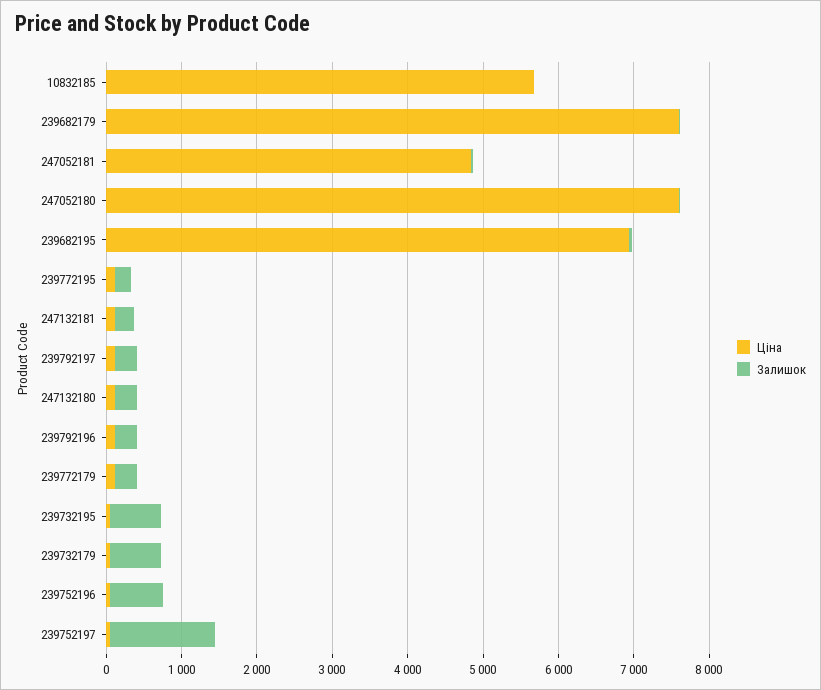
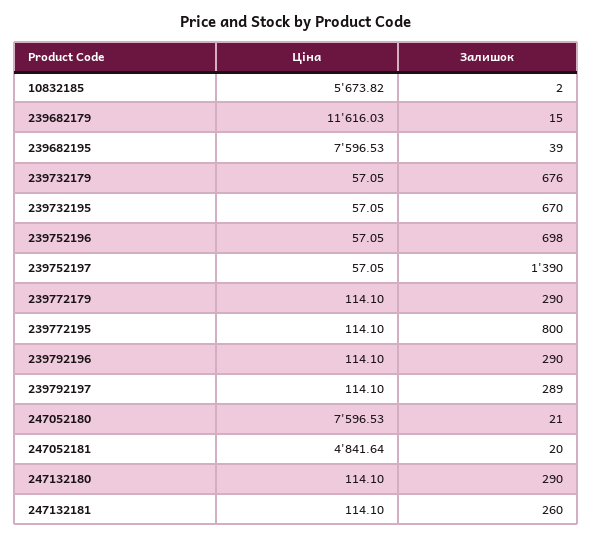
  {
    "Ціна": {
      "10832185": 5673.82,
-     "239682179": 7600,
+     "239682179": 11616.03,
      "247052181": 4841.64,
      "247052180": 7596.53,
-     "239682195": 7000,
+     "239682195": 7596.53,
      "239772195": 114.1,
      "247132181": 114.1,
      "239792197": 114.1,
      "247132180": 114.1,
      "239792196": 114.1,
      "239772179": 114.1,
      "239732195": 57.05,
      "239732179": 57.05,
      "239752196": 57.05,
      "239752197": 57.05
    },
    "Залишок": {
      "10832185": 2,
      "239682179": 15,
      "247052181": 20,
      "247052180": 21,
      "239682195": 39,
-     "239772195": 200,
+     "239772195": 800,
      "247132181": 260,
      "239792197": 289,
      "247132180": 290,
      "239792196": 290,
      "239772179": 290,
      "239732195": 670,
      "239732179": 676,
      "239752196": 698,
      "239752197": 1390
    }
  }

